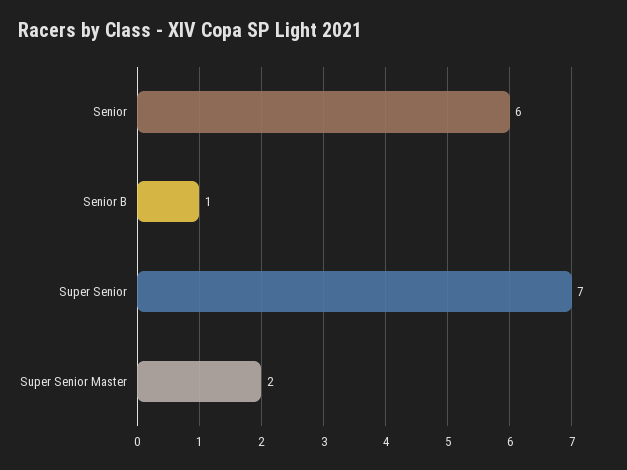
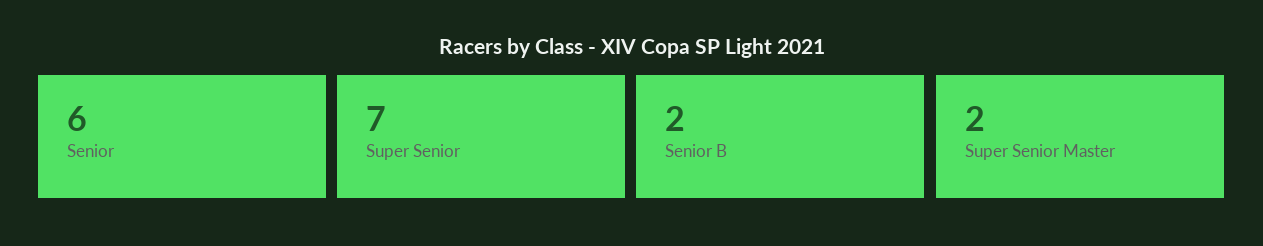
  {
    "Senior": 6,
-   "Senior B": 1,
+   "Senior B": 2,
    "Super Senior": 7,
    "Super Senior Master": 2
  }

